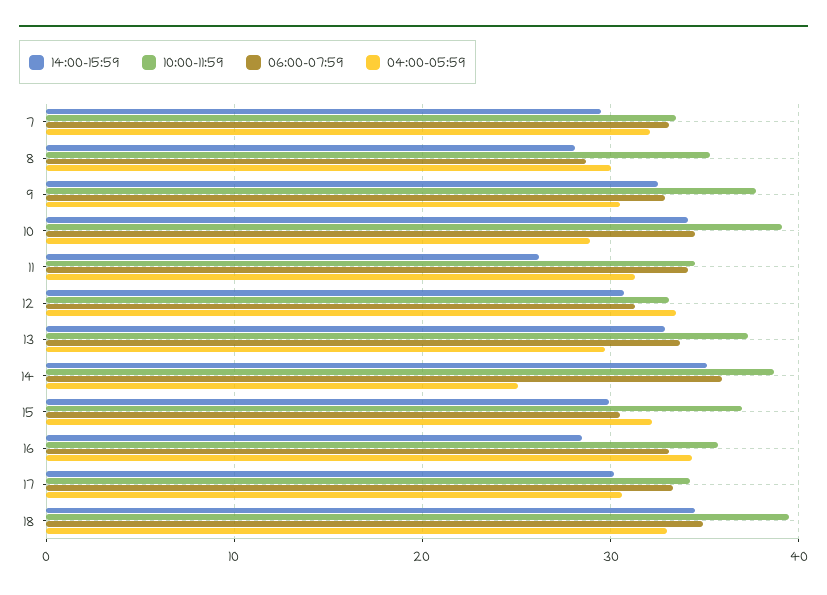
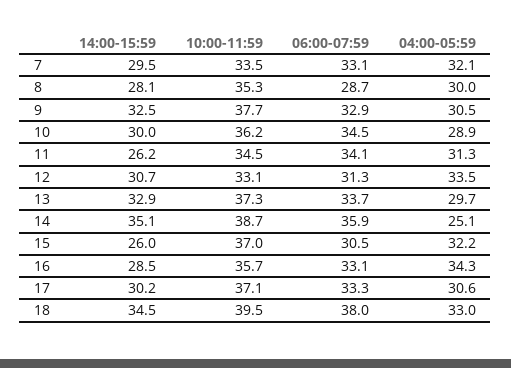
  {
    "14:00-15:59": {
      "7": 29.5,
      "8": 28.1,
      "9": 32.5,
-     "10": 34,
+     "10": 30,
      "11": 26.2,
      "12": 30.7,
      "13": 32.9,
      "14": 35.1,
-     "15": 30,
+     "15": 26,
      "16": 28.5,
      "17": 30.2,
      "18": 34.5
    },
    "10:00-11:59": {
      "7": 33.5,
      "8": 35.3,
      "9": 37.7,
-     "10": 39,
+     "10": 36.2,
      "11": 34.5,
      "12": 33.1,
      "13": 37.3,
      "14": 38.7,
      "15": 37,
      "16": 35.7,
-     "17": 34,
+     "17": 37.1,
      "18": 39.5
    },
    "06:00-07:59": {
      "7": 33.1,
      "8": 28.7,
      "9": 32.9,
      "10": 34.5,
      "11": 34.1,
      "12": 31.3,
      "13": 33.7,
      "14": 35.9,
      "15": 30.5,
      "16": 33.1,
      "17": 33.3,
-     "18": 35
+     "18": 38
    },
    "04:00-05:59": {
      "7": 32.1,
      "8": 30,
      "9": 30.5,
      "10": 28.9,
      "11": 31.3,
      "12": 33.5,
      "13": 29.7,
      "14": 25.1,
      "15": 32.2,
      "16": 34.3,
      "17": 30.6,
      "18": 33
    }
  }

